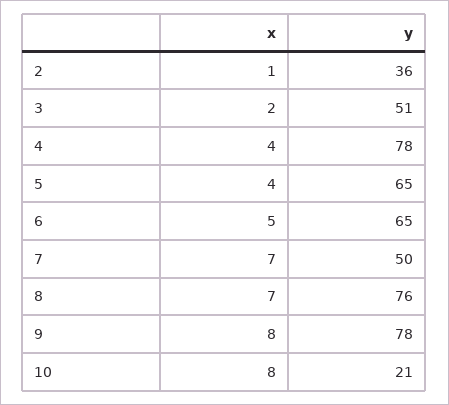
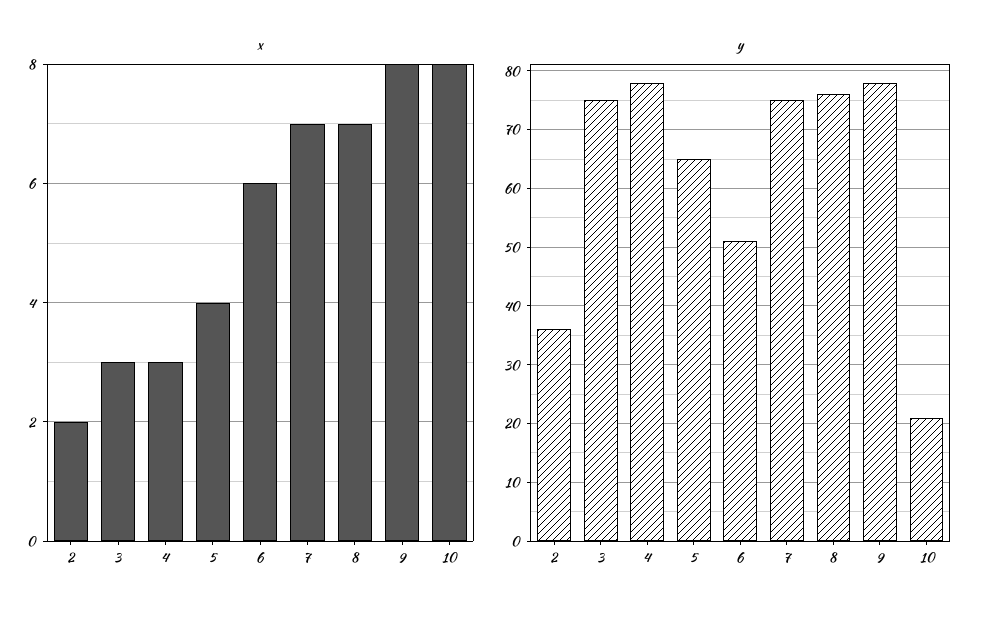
  {
    "x": {
-     "2": 1,
+     "2": 2,
-     "3": 2,
+     "3": 3,
-     "4": 4,
+     "4": 3,
      "5": 4,
-     "6": 5,
+     "6": 6,
      "7": 7,
      "8": 7,
      "9": 8,
      "10": 8
    },
    "y": {
      "2": 36,
-     "3": 51,
+     "3": 75,
      "4": 78,
      "5": 65,
-     "6": 65,
+     "6": 50,
-     "7": 50,
+     "7": 75,
      "8": 76,
      "9": 78,
      "10": 21
    }
  }

